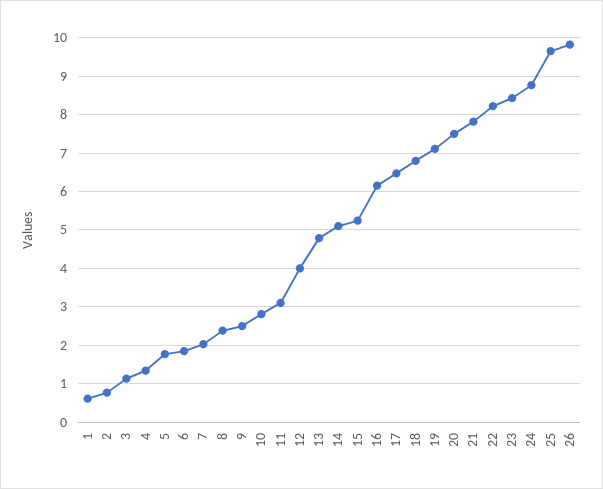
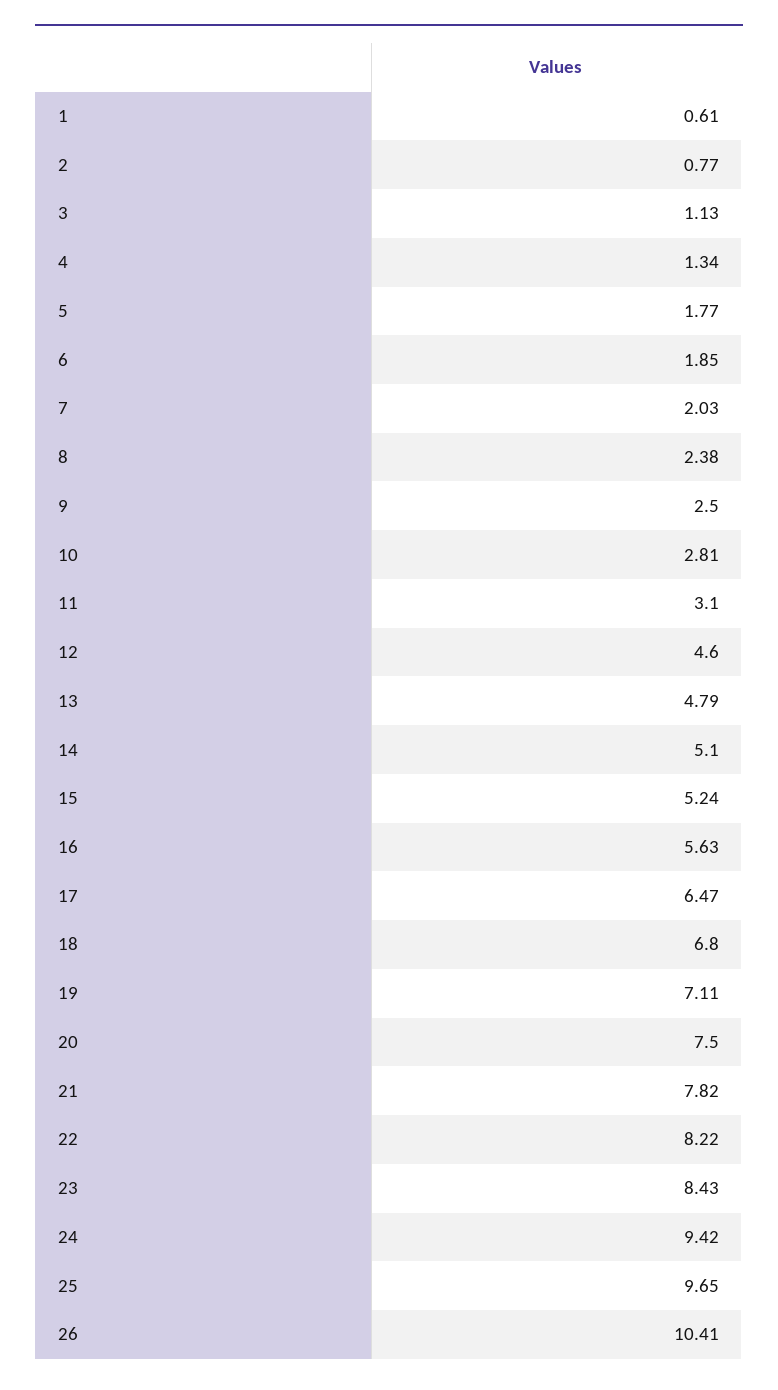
  {
    "1": 0.61,
    "2": 0.77,
    "3": 1.13,
    "4": 1.34,
    "5": 1.77,
    "6": 1.85,
    "7": 2.03,
    "8": 2.38,
    "9": 2.5,
    "10": 2.81,
    "11": 3.1,
-   "12": 4,
+   "12": 4.6,
    "13": 4.79,
    "14": 5.1,
    "15": 5.24,
-   "16": 6.2,
+   "16": 5.63,
    "17": 6.47,
    "18": 6.8,
    "19": 7.11,
    "20": 7.5,
    "21": 7.82,
    "22": 8.22,
    "23": 8.43,
-   "24": 8.8,
+   "24": 9.42,
    "25": 9.65,
-   "26": 9.8
+   "26": 10.41
  }

